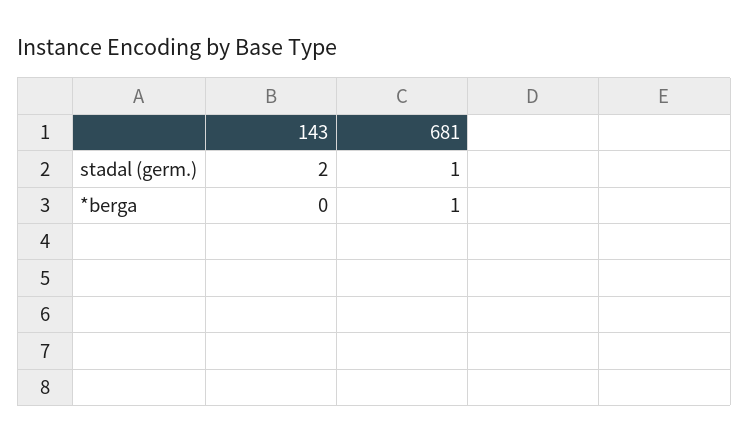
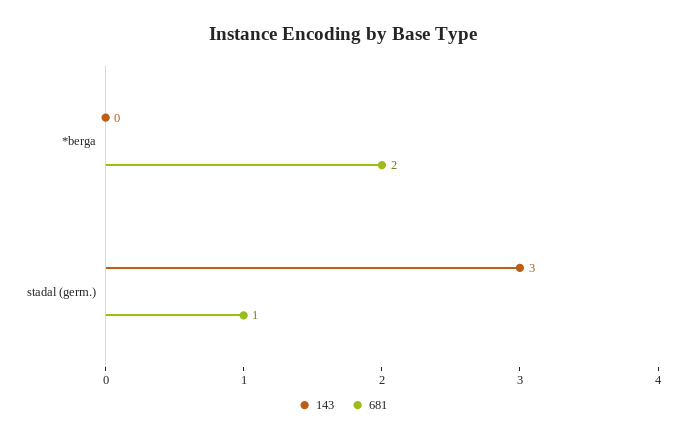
  {
    "143": {
-     "stadal (germ.)": 2,
+     "stadal (germ.)": 3,
      "*berga": 0
    },
    "681": {
      "stadal (germ.)": 1,
-     "*berga": 1
+     "*berga": 2
    }
  }

